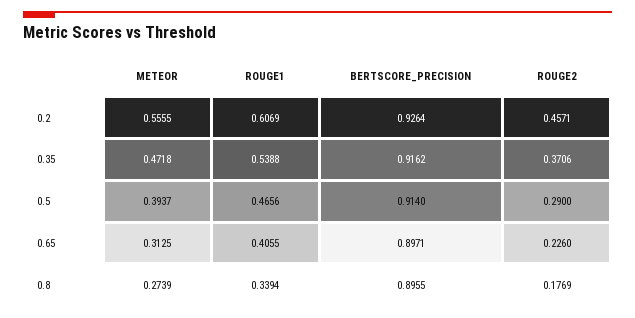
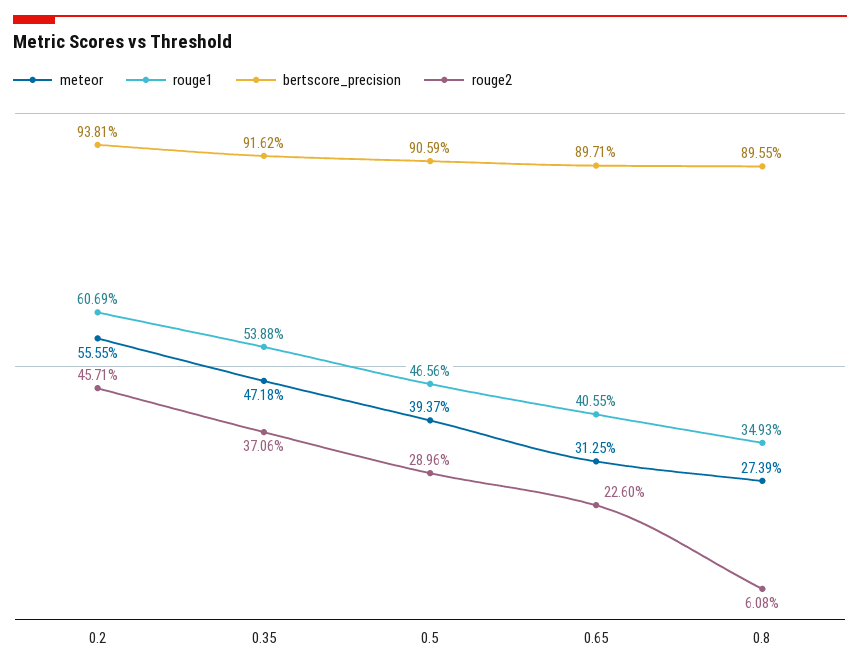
  {
    "METEOR": {
      "0.2": 0.5555,
      "0.35": 0.4718,
      "0.5": 0.3937,
      "0.65": 0.3125,
      "0.8": 0.2739
    },
    "ROUGE1": {
      "0.2": 0.6069,
      "0.35": 0.5388,
      "0.5": 0.4656,
      "0.65": 0.4055,
-     "0.8": 0.3394
+     "0.8": 0.3493
    },
    "BERTSCORE_PRECISION": {
-     "0.2": 0.9264,
+     "0.2": 0.9381,
      "0.35": 0.9162,
-     "0.5": 0.914,
+     "0.5": 0.9059,
      "0.65": 0.8971,
      "0.8": 0.8955
    },
    "ROUGE2": {
      "0.2": 0.4571,
      "0.35": 0.3706,
-     "0.5": 0.29,
+     "0.5": 0.2896,
      "0.65": 0.226,
-     "0.8": 0.1769
+     "0.8": 0.0608
    }
  }

